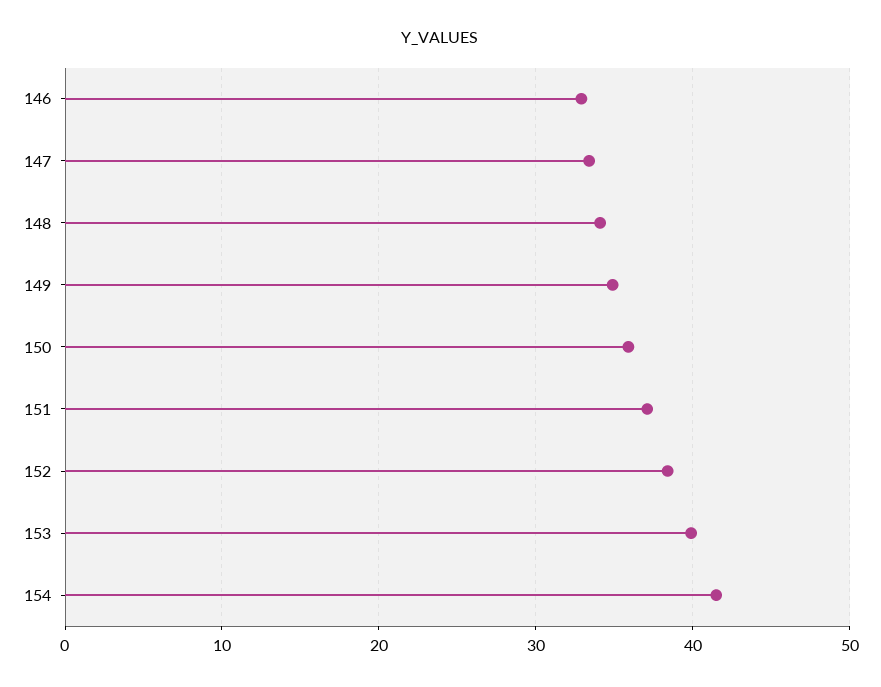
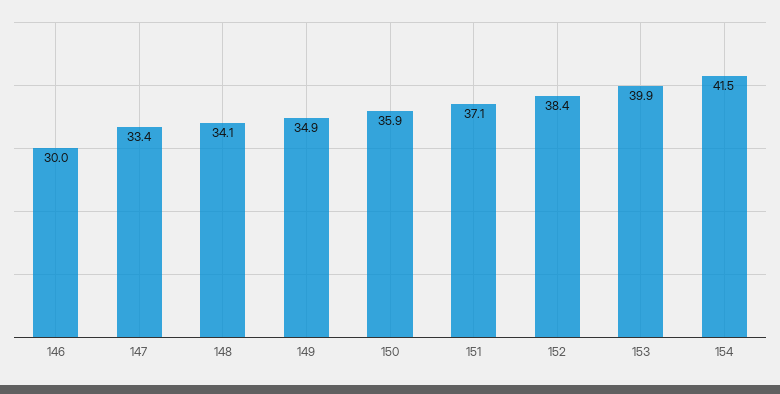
  {
-   "146": 33,
+   "146": 30,
    "147": 33.4,
    "148": 34.1,
    "149": 34.9,
    "150": 35.9,
    "151": 37.1,
    "152": 38.4,
    "153": 39.9,
    "154": 41.5
  }

